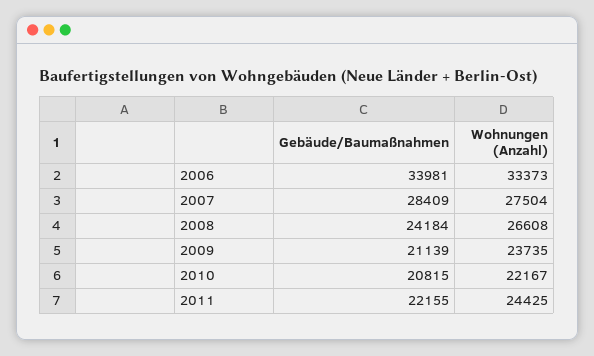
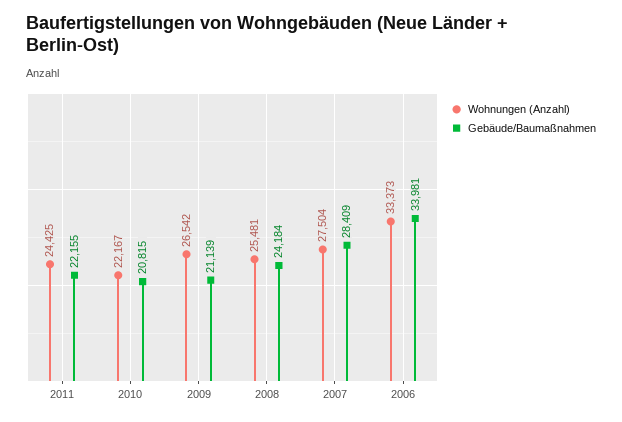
  {
    "Gebäude/Baumaßnahmen": {
      "2006": 33981,
      "2007": 28409,
      "2008": 24184,
      "2009": 21139,
      "2010": 20815,
      "2011": 22155
    },
    "Wohnungen (Anzahl)": {
      "2006": 33373,
      "2007": 27504,
-     "2008": 26608,
+     "2008": 25481,
-     "2009": 23735,
+     "2009": 26542,
      "2010": 22167,
      "2011": 24425
    }
  }

